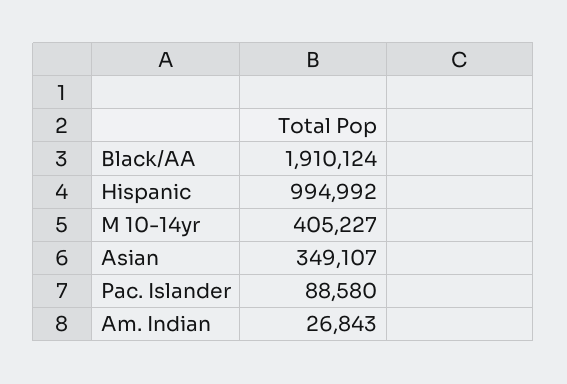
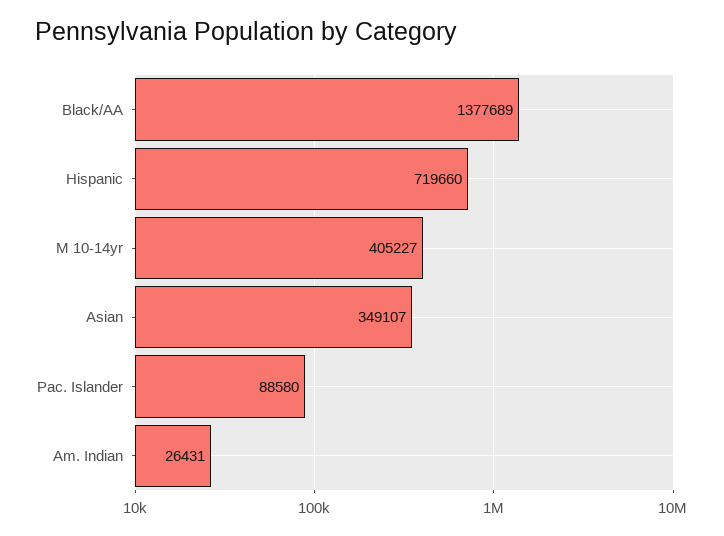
  {
-   "Black/AA": 1910124,
+   "Black/AA": 1377689,
-   "Hispanic": 994992,
+   "Hispanic": 719660,
    "M 10-14yr": 405227,
    "Asian": 349107,
    "Pac. Islander": 88580,
-   "Am. Indian": 26843
+   "Am. Indian": 26431
  }

